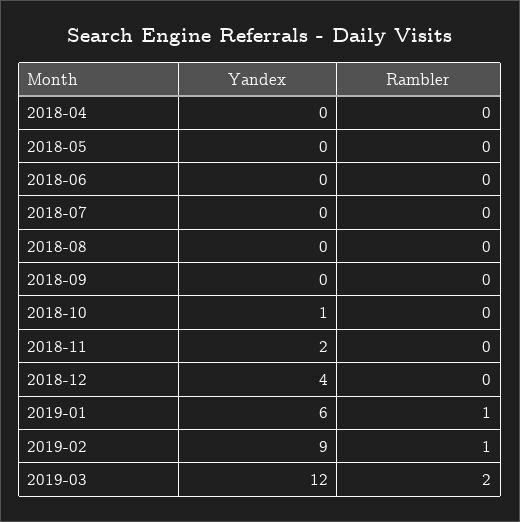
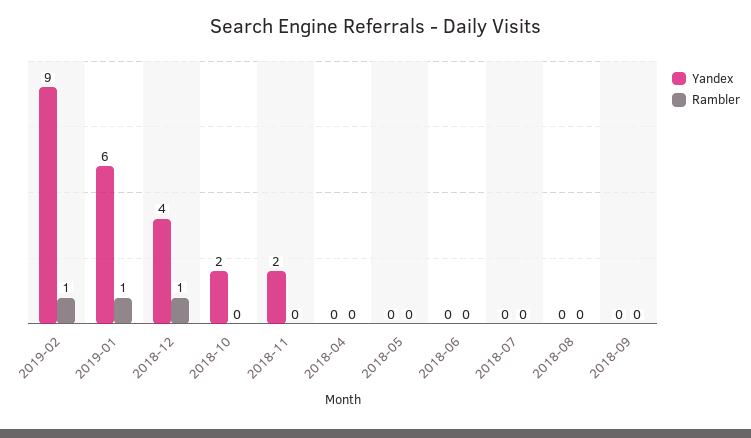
  {
    "Yandex": {
      "2018-04": 0,
      "2018-05": 0,
      "2018-06": 0,
      "2018-07": 0,
      "2018-08": 0,
      "2018-09": 0,
-     "2018-10": 1,
+     "2018-10": 2,
      "2018-11": 2,
      "2018-12": 4,
      "2019-01": 6,
-     "2019-02": 9,
+     "2019-02": 9
-     "2019-03": 12
    },
    "Rambler": {
      "2018-04": 0,
      "2018-05": 0,
      "2018-06": 0,
      "2018-07": 0,
      "2018-08": 0,
      "2018-09": 0,
      "2018-10": 0,
      "2018-11": 0,
-     "2018-12": 0,
+     "2018-12": 1,
      "2019-01": 1,
-     "2019-02": 1,
+     "2019-02": 1
-     "2019-03": 2
    }
  }

